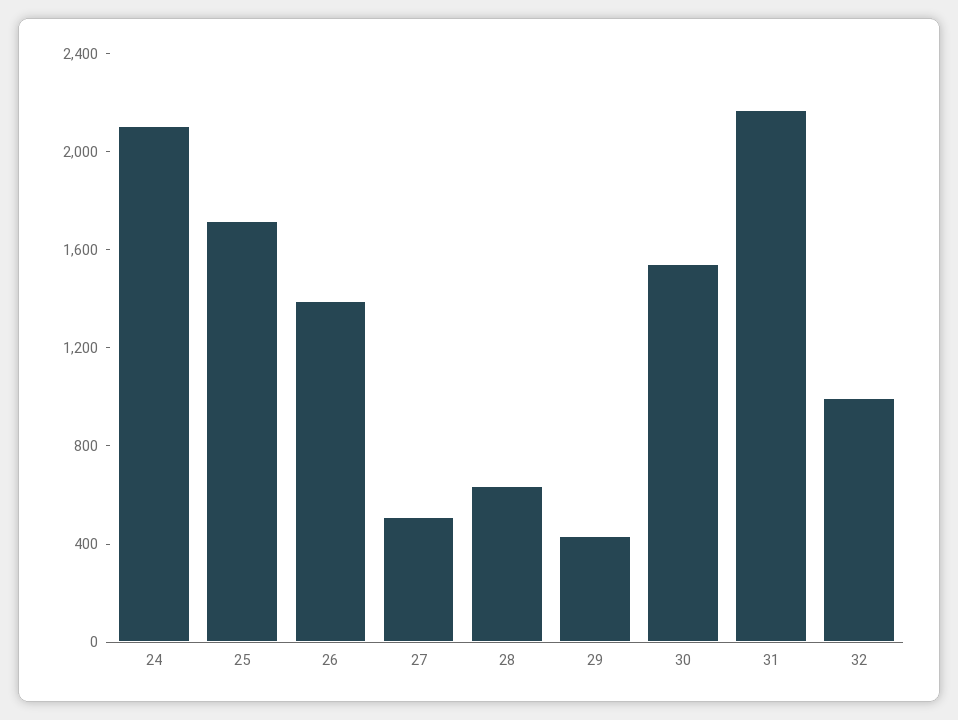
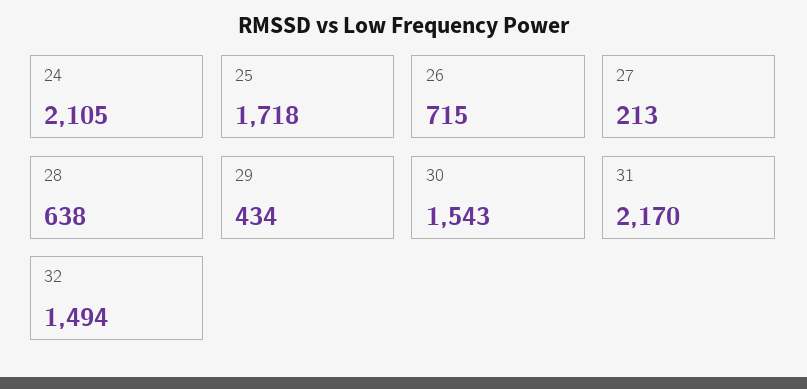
  {
    "24": 2105,
    "25": 1718,
-   "26": 1400,
+   "26": 715,
-   "27": 500,
+   "27": 213,
    "28": 638,
    "29": 434,
    "30": 1543,
    "31": 2170,
-   "32": 1000
+   "32": 1494
  }

